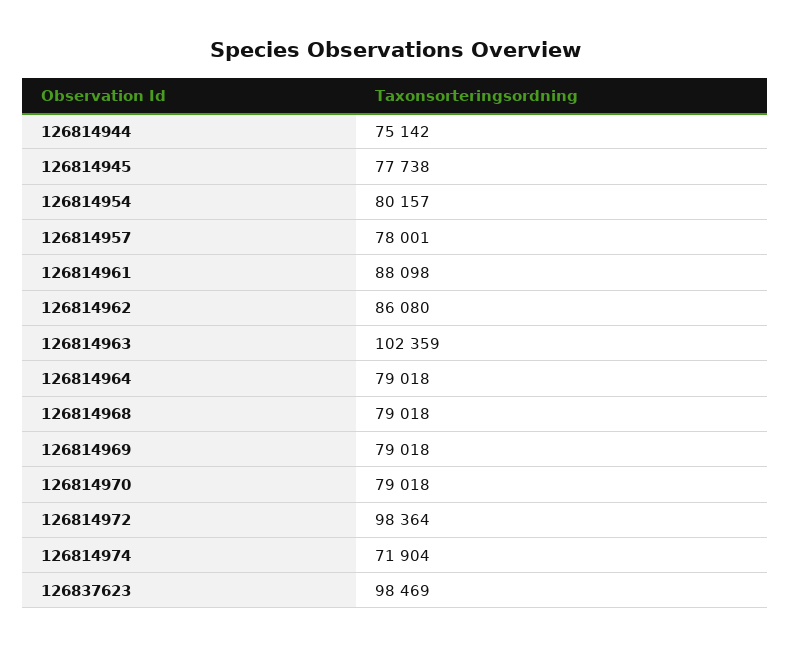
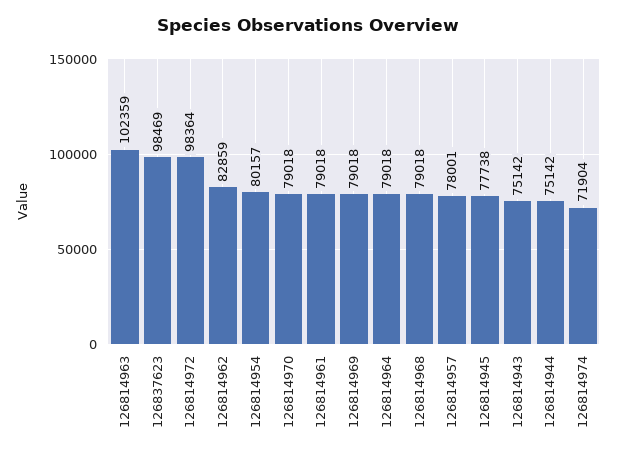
  {
    "126814944": 75142,
    "126814945": 77738,
    "126814954": 80157,
    "126814957": 78001,
-   "126814961": 88098,
+   "126814961": 79018,
-   "126814962": 86080,
+   "126814962": 82859,
    "126814963": 102359,
    "126814964": 79018,
    "126814968": 79018,
    "126814969": 79018,
    "126814970": 79018,
    "126814972": 98364,
    "126814974": 71904,
-   "126837623": 98469
+   "126837623": 98469,
+   "126814943": 75142
  }

